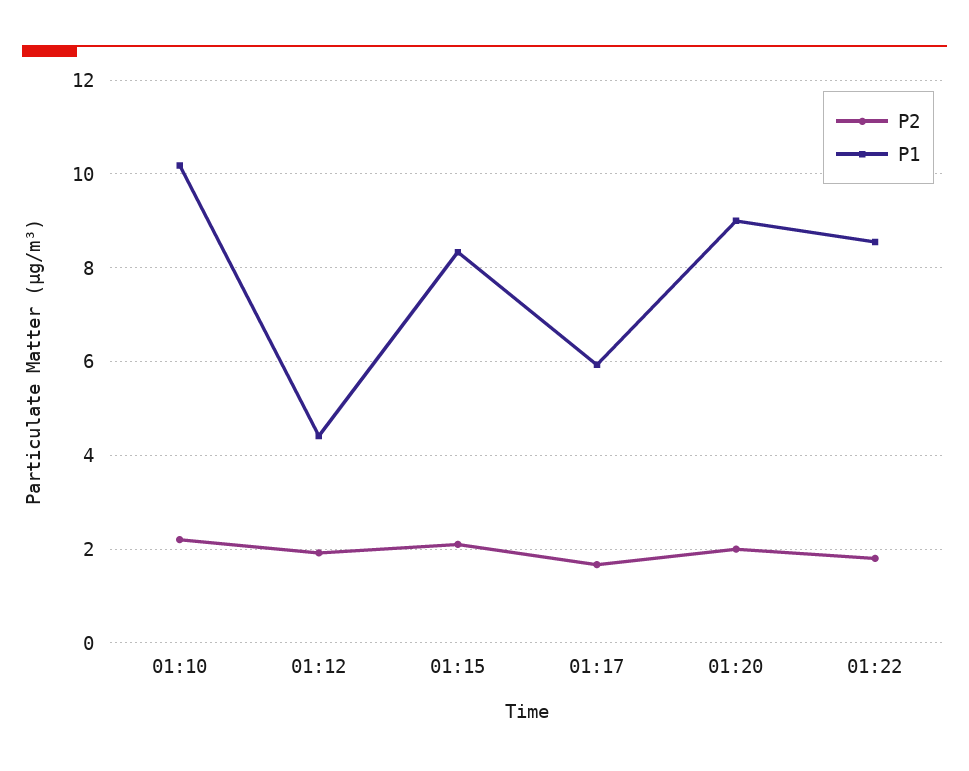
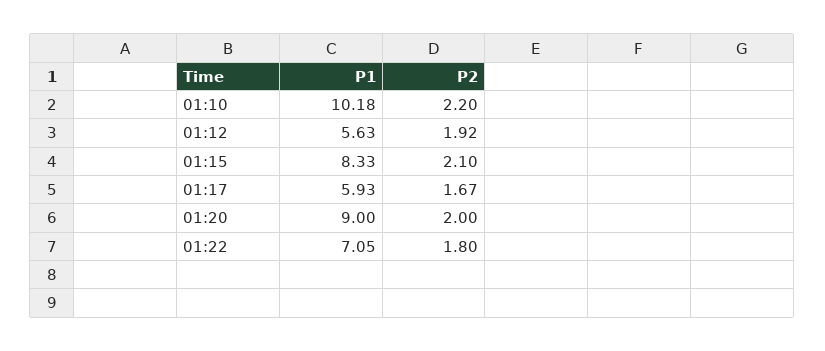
  {
    "P2": {
      "01:10": 2.2,
      "01:12": 1.92,
      "01:15": 2.1,
      "01:17": 1.67,
      "01:20": 2,
      "01:22": 1.8
    },
    "P1": {
      "01:10": 10.18,
-     "01:12": 4.4,
+     "01:12": 5.63,
      "01:15": 8.33,
      "01:17": 5.93,
      "01:20": 9,
-     "01:22": 8.6
+     "01:22": 7.05
    }
  }

